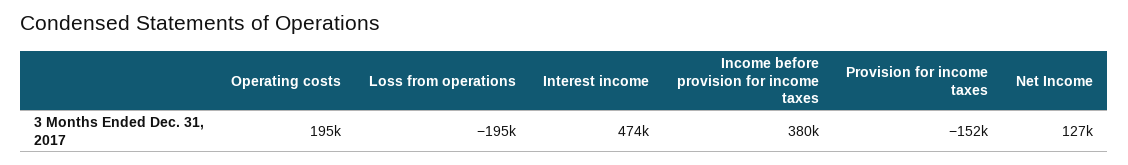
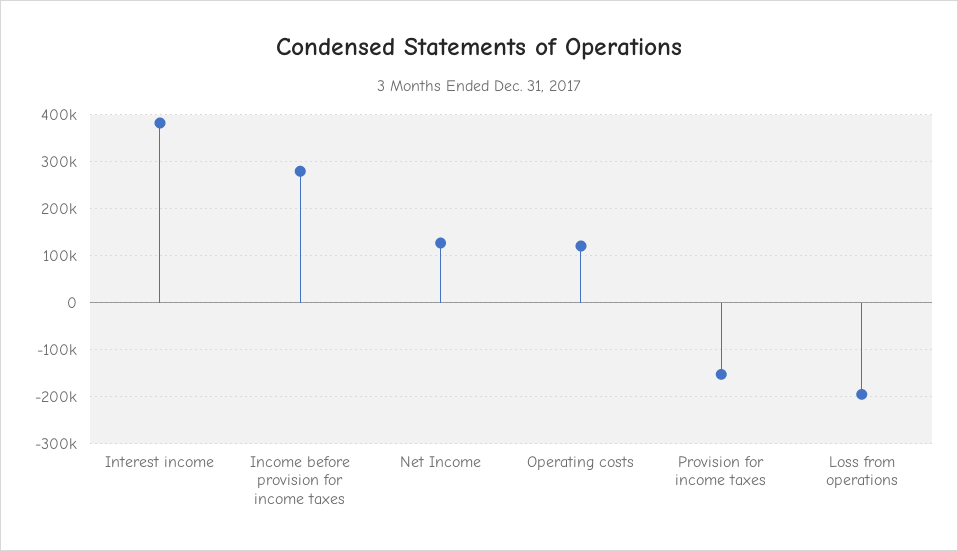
  {
-   "Operating costs": 195000,
+   "Operating costs": 120000,
    "Loss from operations": -195000,
-   "Interest income": 474000,
+   "Interest income": 380000,
-   "Income before provision for income taxes": 380000,
+   "Income before provision for income taxes": 280000,
    "Provision for income taxes": -152000,
    "Net Income": 127000
  }

